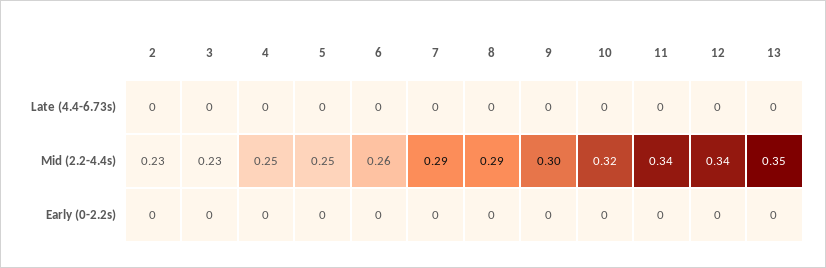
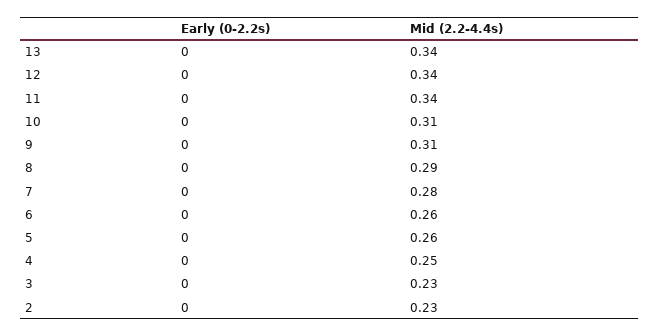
  {
    "2": {
-     "Late (4.4-6.73s)": 0,
      "Mid (2.2-4.4s)": 0.23,
      "Early (0-2.2s)": 0
    },
    "3": {
-     "Late (4.4-6.73s)": 0,
      "Mid (2.2-4.4s)": 0.23,
      "Early (0-2.2s)": 0
    },
    "4": {
-     "Late (4.4-6.73s)": 0,
      "Mid (2.2-4.4s)": 0.25,
      "Early (0-2.2s)": 0
    },
    "5": {
-     "Late (4.4-6.73s)": 0,
-     "Mid (2.2-4.4s)": 0.25,
+     "Mid (2.2-4.4s)": 0.26,
      "Early (0-2.2s)": 0
    },
    "6": {
-     "Late (4.4-6.73s)": 0,
      "Mid (2.2-4.4s)": 0.26,
      "Early (0-2.2s)": 0
    },
    "7": {
-     "Late (4.4-6.73s)": 0,
-     "Mid (2.2-4.4s)": 0.29,
+     "Mid (2.2-4.4s)": 0.28,
      "Early (0-2.2s)": 0
    },
    "8": {
-     "Late (4.4-6.73s)": 0,
      "Mid (2.2-4.4s)": 0.29,
      "Early (0-2.2s)": 0
    },
    "9": {
-     "Late (4.4-6.73s)": 0,
-     "Mid (2.2-4.4s)": 0.3,
+     "Mid (2.2-4.4s)": 0.31,
      "Early (0-2.2s)": 0
    },
    "10": {
-     "Late (4.4-6.73s)": 0,
-     "Mid (2.2-4.4s)": 0.32,
+     "Mid (2.2-4.4s)": 0.31,
      "Early (0-2.2s)": 0
    },
    "11": {
-     "Late (4.4-6.73s)": 0,
      "Mid (2.2-4.4s)": 0.34,
      "Early (0-2.2s)": 0
    },
    "12": {
-     "Late (4.4-6.73s)": 0,
      "Mid (2.2-4.4s)": 0.34,
      "Early (0-2.2s)": 0
    },
    "13": {
-     "Late (4.4-6.73s)": 0,
-     "Mid (2.2-4.4s)": 0.35,
+     "Mid (2.2-4.4s)": 0.34,
      "Early (0-2.2s)": 0
    }
  }

